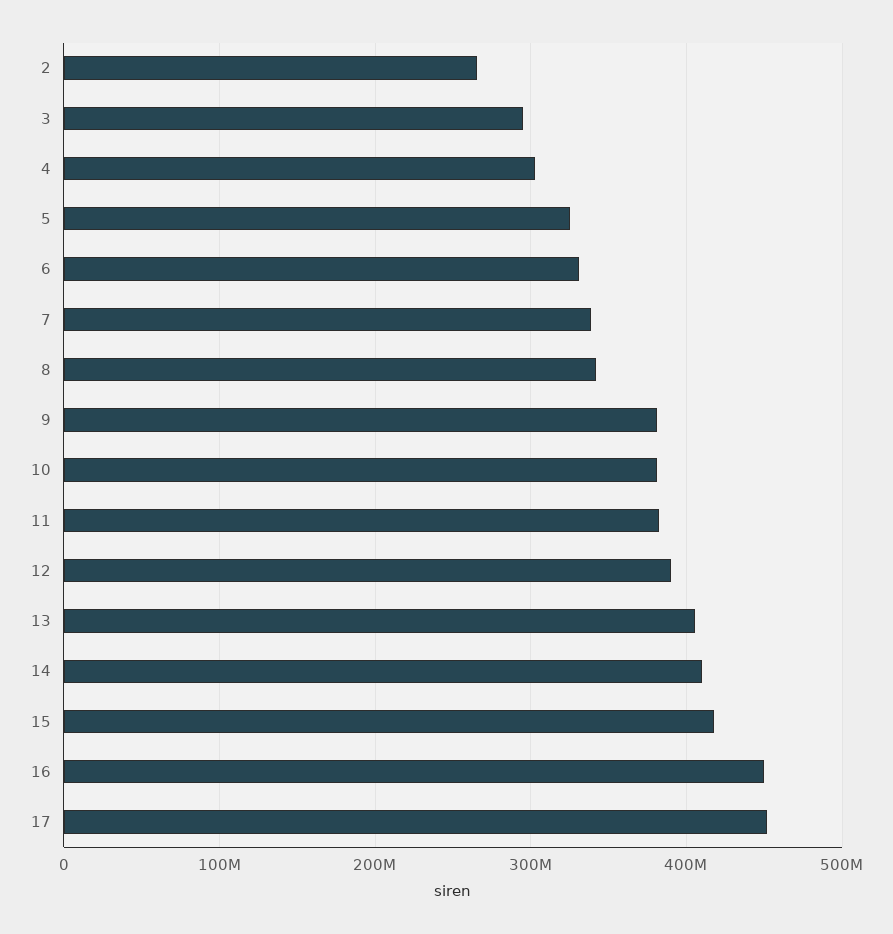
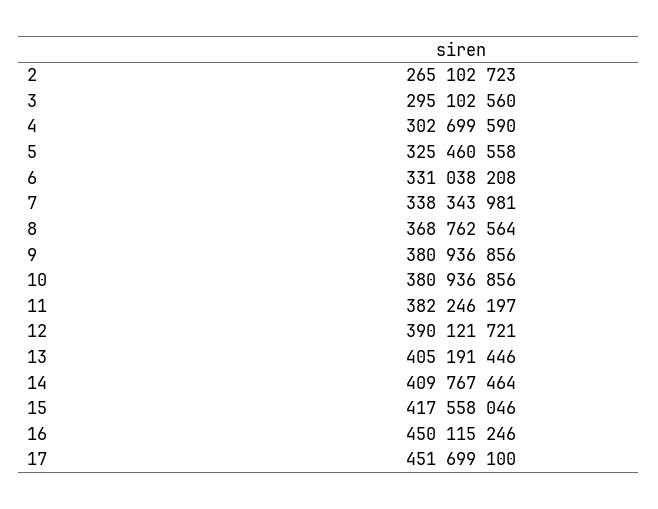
  {
    "2": 265102723,
    "3": 295102560,
    "4": 302699590,
    "5": 325460558,
    "6": 331038208,
    "7": 338343981,
-   "8": 340000000,
+   "8": 368762564,
    "9": 380936856,
    "10": 380936856,
    "11": 382246197,
    "12": 390121721,
    "13": 405191446,
    "14": 409767464,
    "15": 417558046,
    "16": 450115246,
    "17": 451699100
  }

